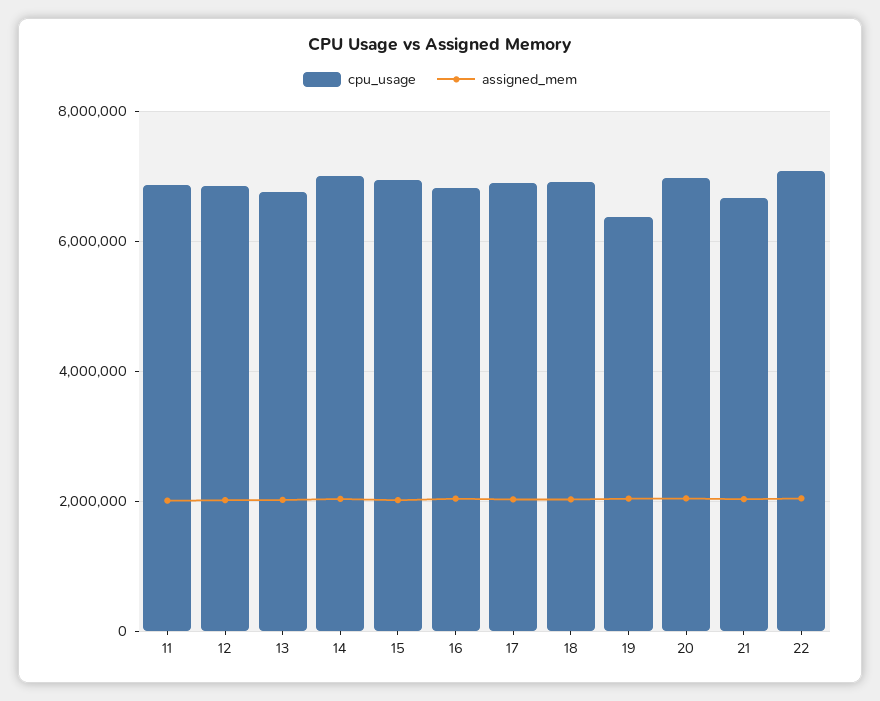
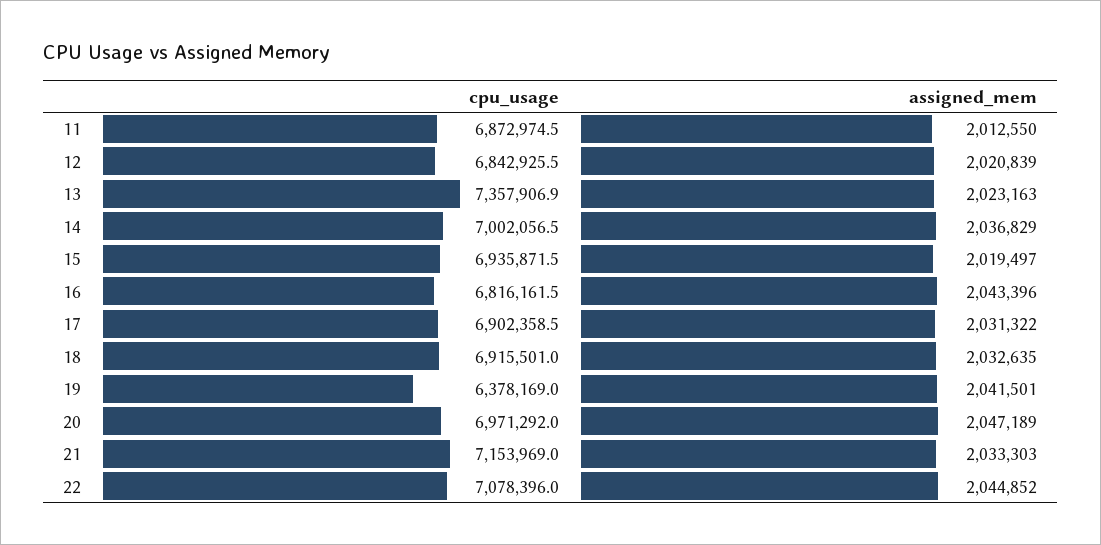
  {
    "cpu_usage": {
      "11": 6872974.5,
      "12": 6842925.5,
-     "13": 6800000,
+     "13": 7357906.9,
      "14": 7002056.5,
      "15": 6935871.5,
      "16": 6816161.5,
      "17": 6902358.5,
      "18": 6915501,
      "19": 6378169,
      "20": 6971292,
-     "21": 6600000,
+     "21": 7153969,
      "22": 7078396
    },
    "assigned_mem": {
      "11": 2012550,
      "12": 2020839,
      "13": 2023163,
      "14": 2036829,
      "15": 2019497,
      "16": 2043396,
      "17": 2031322,
      "18": 2032635,
      "19": 2041501,
      "20": 2047189,
      "21": 2033303,
      "22": 2044852
    }
  }

